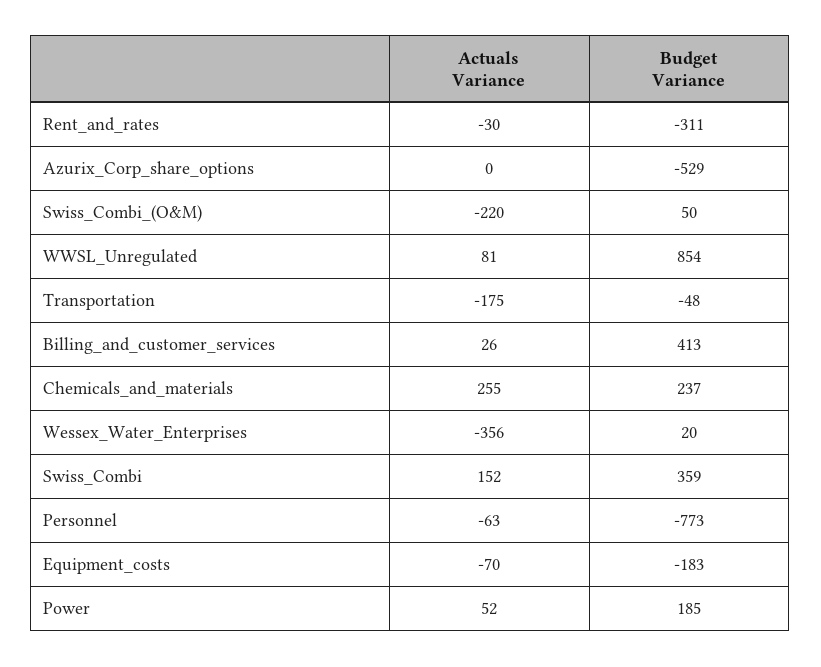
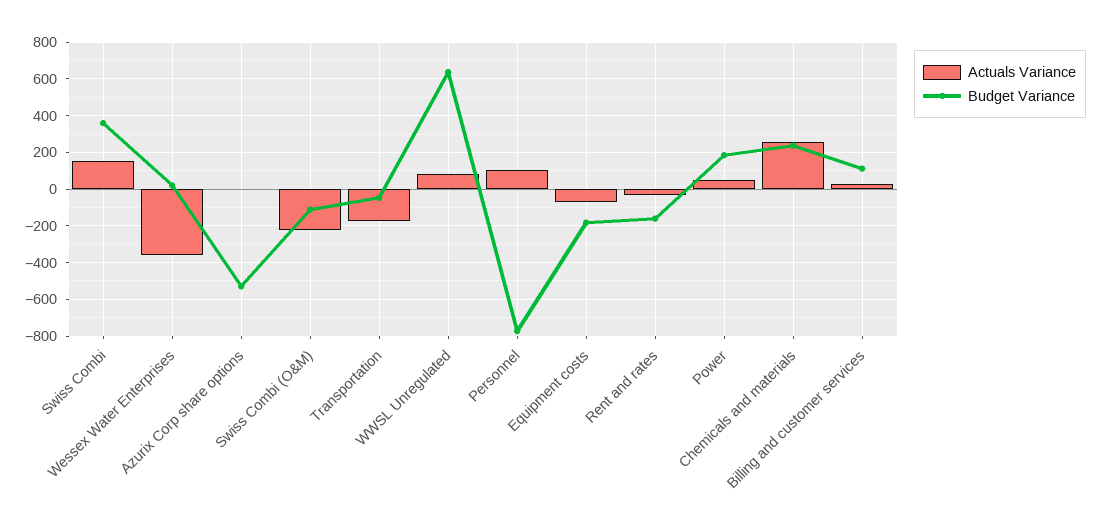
  {
    "Actuals Variance": {
      "Rent_and_rates": -30,
      "Azurix_Corp_share_options": 0,
      "Swiss_Combi_(O&M)": -220,
      "WWSL_Unregulated": 81,
      "Transportation": -175,
      "Billing_and_customer_services": 26,
      "Chemicals_and_materials": 255,
      "Wessex_Water_Enterprises": -356,
      "Swiss_Combi": 152,
-     "Personnel": -63,
+     "Personnel": 100,
      "Equipment_costs": -70,
      "Power": 52
    },
    "Budget Variance": {
-     "Rent_and_rates": -311,
+     "Rent_and_rates": -150,
      "Azurix_Corp_share_options": -529,
-     "Swiss_Combi_(O&M)": 50,
+     "Swiss_Combi_(O&M)": -100,
-     "WWSL_Unregulated": 854,
+     "WWSL_Unregulated": 650,
      "Transportation": -48,
-     "Billing_and_customer_services": 413,
+     "Billing_and_customer_services": 100,
      "Chemicals_and_materials": 237,
      "Wessex_Water_Enterprises": 20,
      "Swiss_Combi": 359,
      "Personnel": -773,
      "Equipment_costs": -183,
      "Power": 185
    }
  }

